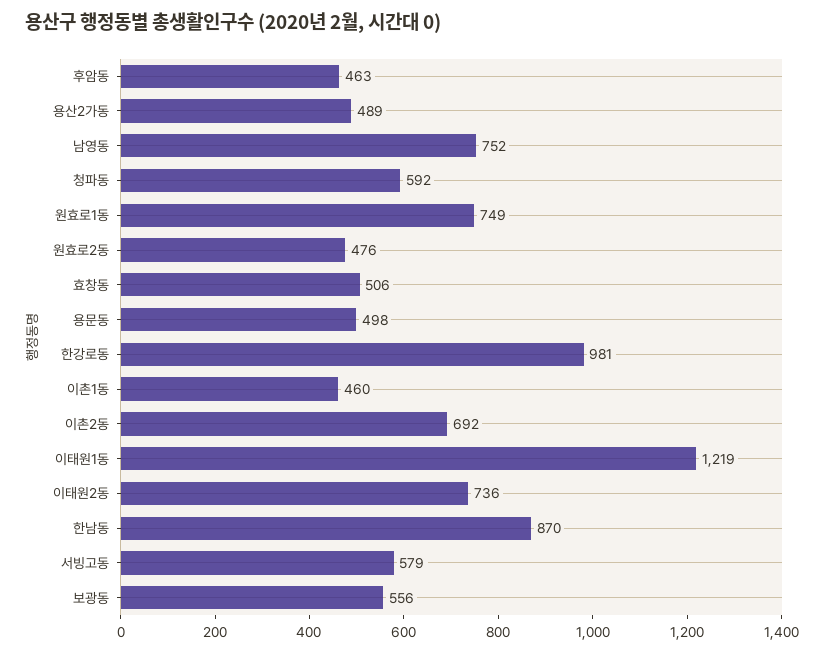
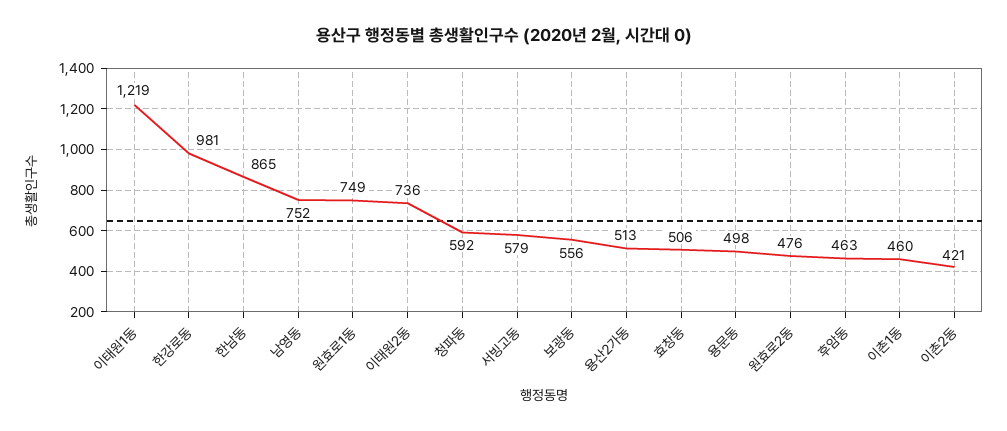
  {
    "후암동": 463,
-   "용산2가동": 489,
+   "용산2가동": 513,
    "남영동": 752,
    "청파동": 592,
    "원효로1동": 749,
    "원효로2동": 476,
    "효창동": 506,
    "용문동": 498,
    "한강로동": 981,
    "이촌1동": 460,
-   "이촌2동": 692,
+   "이촌2동": 421,
    "이태원1동": 1219,
    "이태원2동": 736,
-   "한남동": 870,
+   "한남동": 865,
    "서빙고동": 579,
    "보광동": 556
  }

